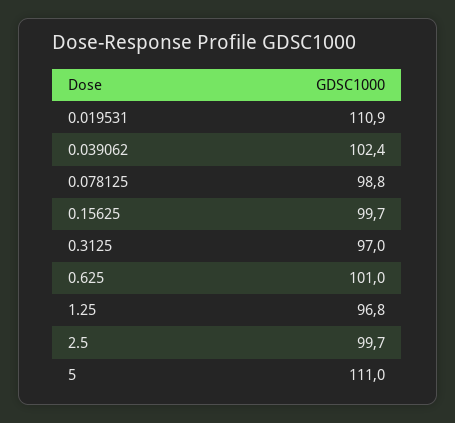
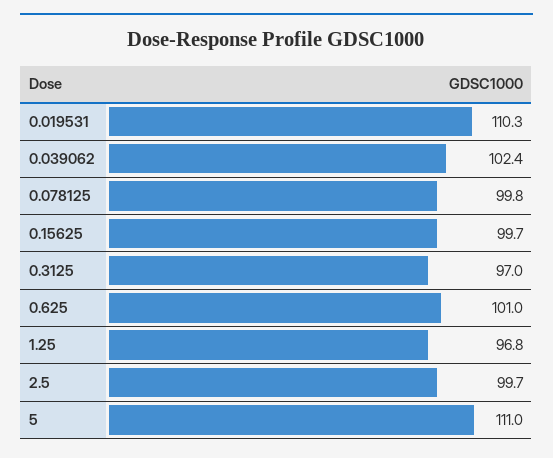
  {
-   "0.019531": 110.9,
+   "0.019531": 110.3,
    "0.039062": 102.4,
-   "0.078125": 98.8,
+   "0.078125": 99.8,
    "0.15625": 99.7,
    "0.3125": 97,
    "0.625": 101,
    "1.25": 96.8,
    "2.5": 99.7,
    "5": 111
  }

